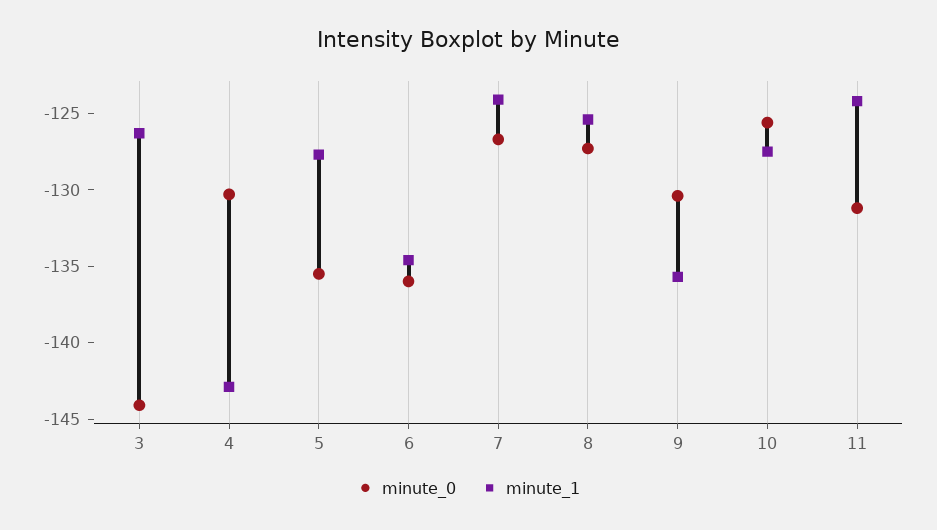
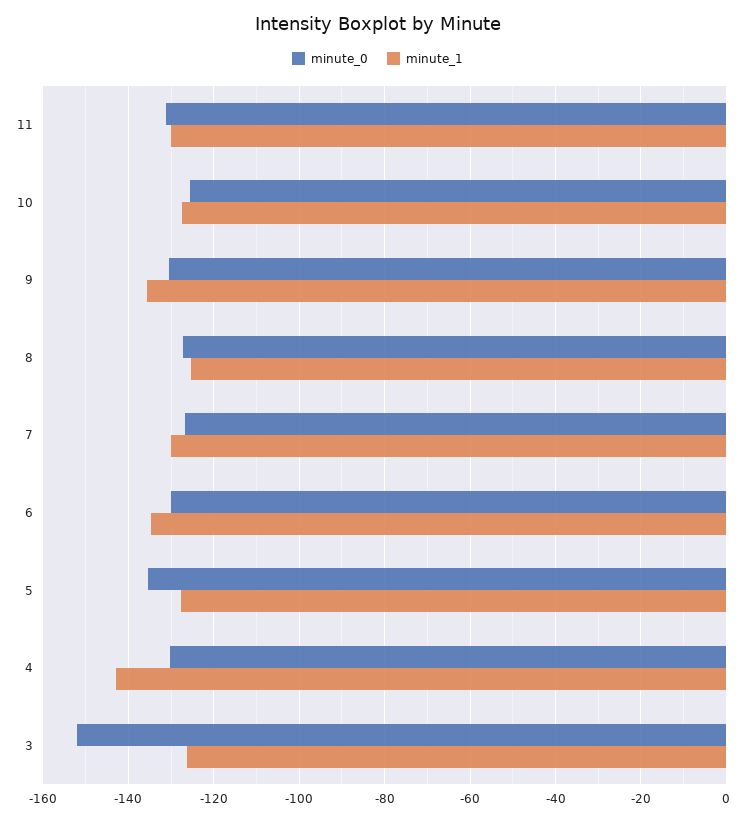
  {
    "minute_0": {
-     "3": -144,
+     "3": -152,
      "4": -130,
      "5": -136,
-     "6": -136,
+     "6": -130,
      "7": -127,
      "8": -127,
      "9": -130,
      "10": -126,
      "11": -131
    },
    "minute_1": {
      "3": -126,
      "4": -143,
      "5": -128,
      "6": -135,
-     "7": -124,
+     "7": -130,
      "8": -125,
      "9": -136,
      "10": -128,
-     "11": -124
+     "11": -130
    }
  }

